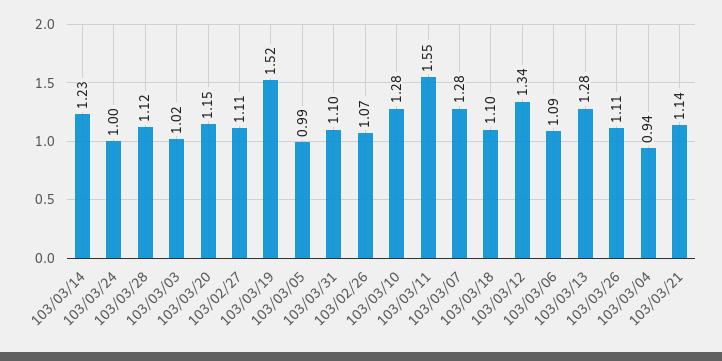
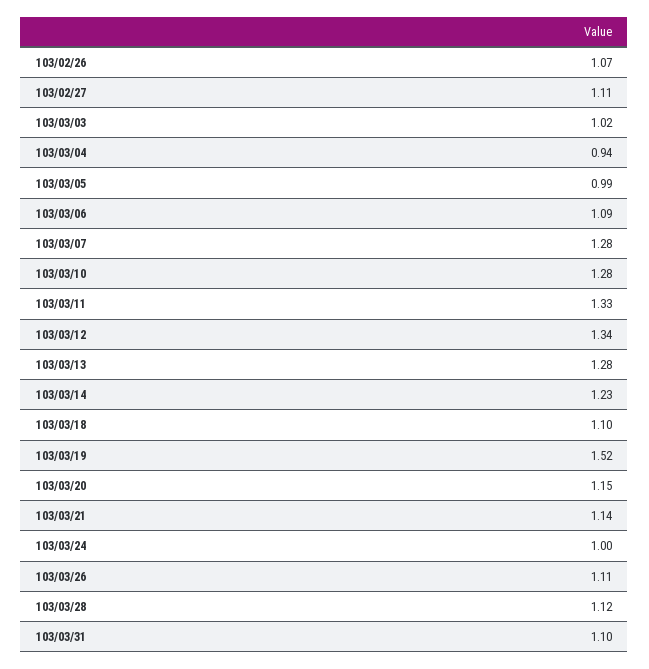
  {
    "103/03/14": 1.23,
    "103/03/24": 1,
    "103/03/28": 1.12,
    "103/03/03": 1.02,
    "103/03/20": 1.15,
    "103/02/27": 1.11,
    "103/03/19": 1.52,
    "103/03/05": 0.99,
    "103/03/31": 1.1,
    "103/02/26": 1.07,
    "103/03/10": 1.28,
-   "103/03/11": 1.55,
+   "103/03/11": 1.33,
    "103/03/07": 1.28,
    "103/03/18": 1.1,
    "103/03/12": 1.34,
    "103/03/06": 1.09,
    "103/03/13": 1.28,
    "103/03/26": 1.11,
    "103/03/04": 0.94,
    "103/03/21": 1.14
  }

